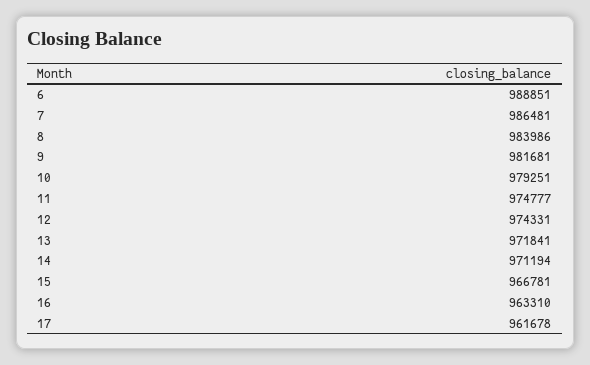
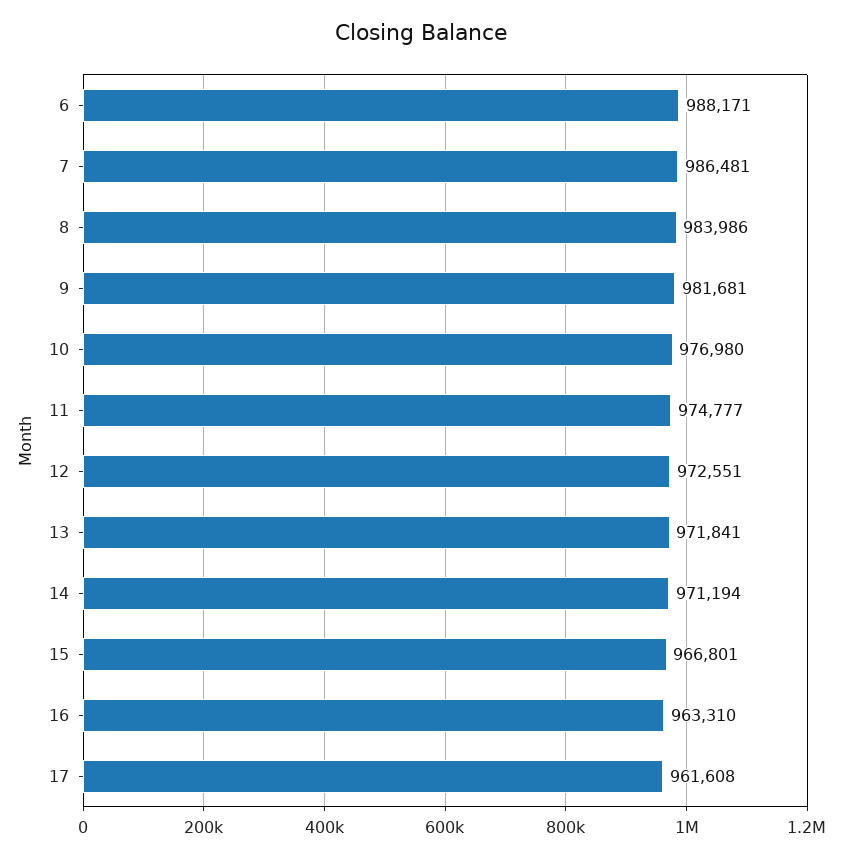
  {
-   "6": 988851,
+   "6": 988171,
    "7": 986481,
    "8": 983986,
    "9": 981681,
-   "10": 979251,
+   "10": 976980,
    "11": 974777,
-   "12": 974331,
+   "12": 972551,
    "13": 971841,
    "14": 971194,
-   "15": 966781,
+   "15": 966801,
    "16": 963310,
-   "17": 961678
+   "17": 961608
  }

